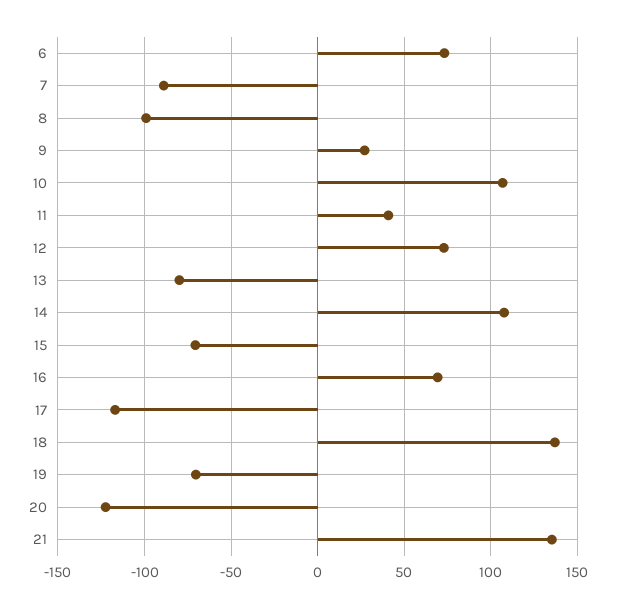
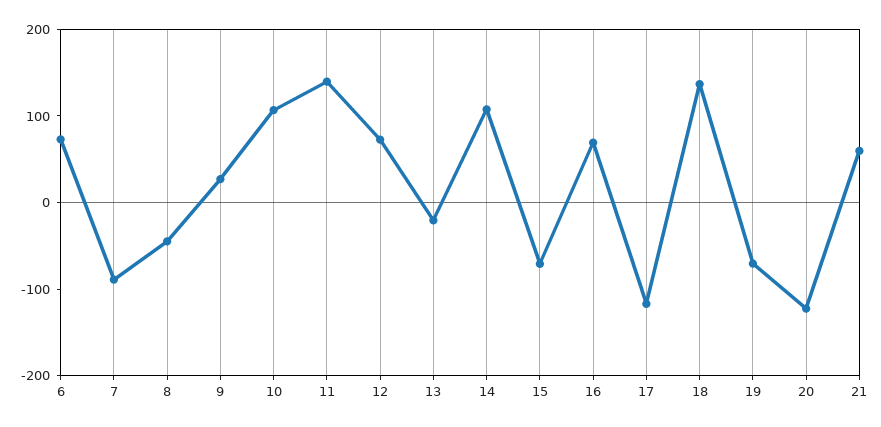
  {
    "6": 75,
    "7": -90,
-   "8": -100,
+   "8": -40,
    "9": 25,
    "10": 105,
-   "11": 40,
+   "11": 140,
    "12": 75,
-   "13": -80,
+   "13": -20,
    "14": 110,
    "15": -70,
    "16": 70,
    "17": -115,
    "18": 135,
    "19": -70,
    "20": -120,
-   "21": 135
+   "21": 60
  }

